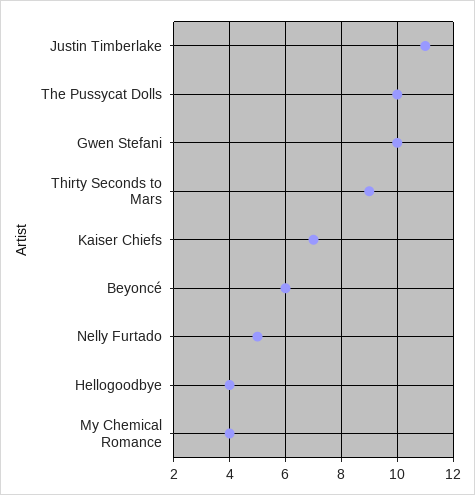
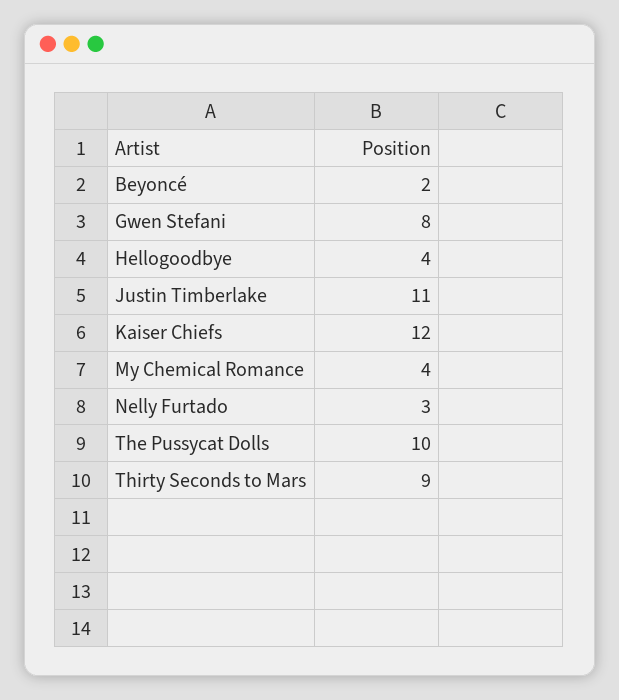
  {
    "Justin Timberlake": 11,
    "The Pussycat Dolls": 10,
-   "Gwen Stefani": 10,
+   "Gwen Stefani": 8,
    "Thirty Seconds to Mars": 9,
-   "Kaiser Chiefs": 7,
+   "Kaiser Chiefs": 12,
-   "Beyoncé": 6,
+   "Beyoncé": 2,
-   "Nelly Furtado": 5,
+   "Nelly Furtado": 3,
    "Hellogoodbye": 4,
    "My Chemical Romance": 4
  }

